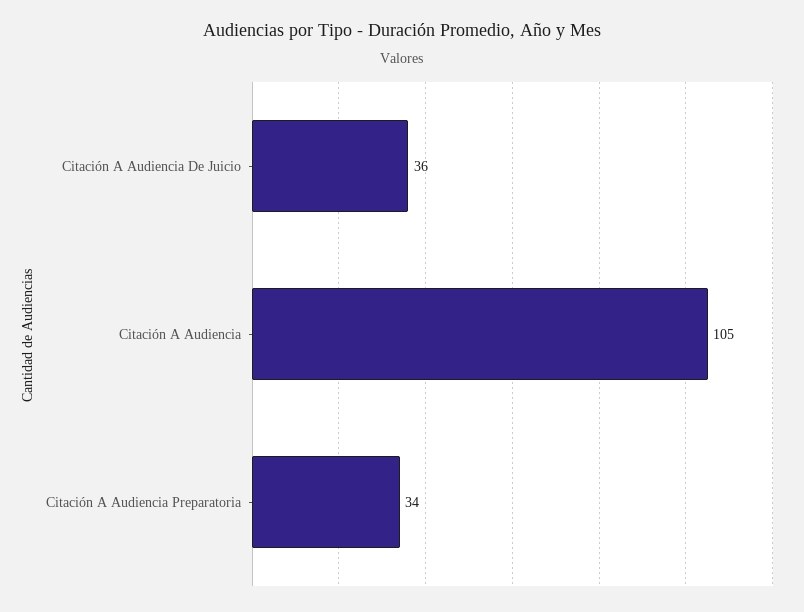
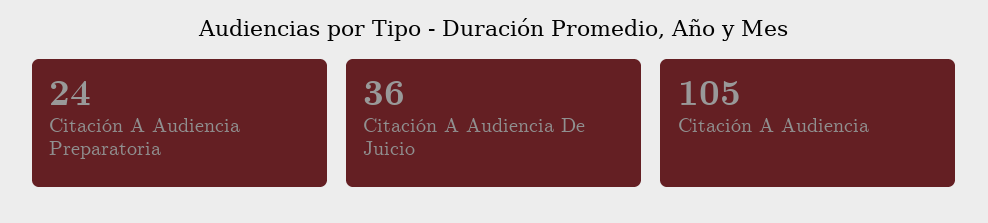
  {
    "Citación A Audiencia De Juicio": 36,
    "Citación A Audiencia": 105,
-   "Citación A Audiencia Preparatoria": 34
+   "Citación A Audiencia Preparatoria": 24
  }

